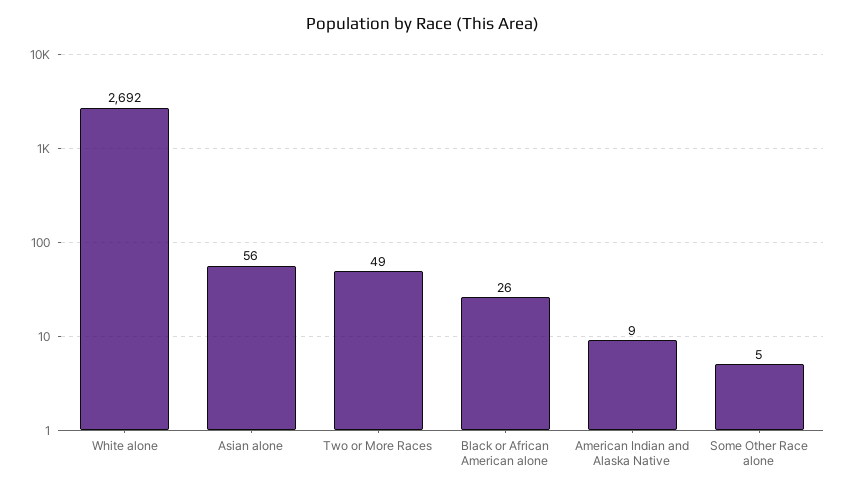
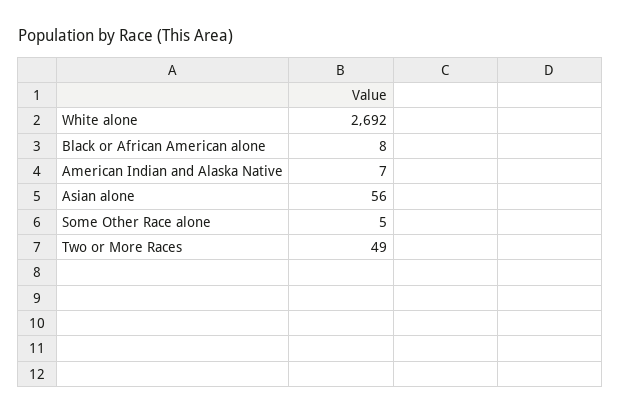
  {
    "White alone": 2692,
    "Asian alone": 56,
    "Two or More Races": 49,
-   "Black or African American alone": 26,
+   "Black or African American alone": 8,
-   "American Indian and Alaska Native": 9,
+   "American Indian and Alaska Native": 7,
    "Some Other Race alone": 5
  }

